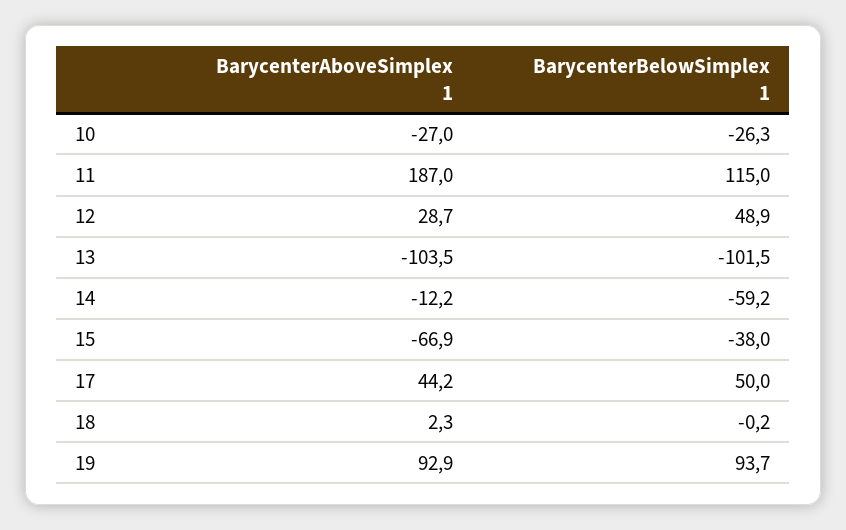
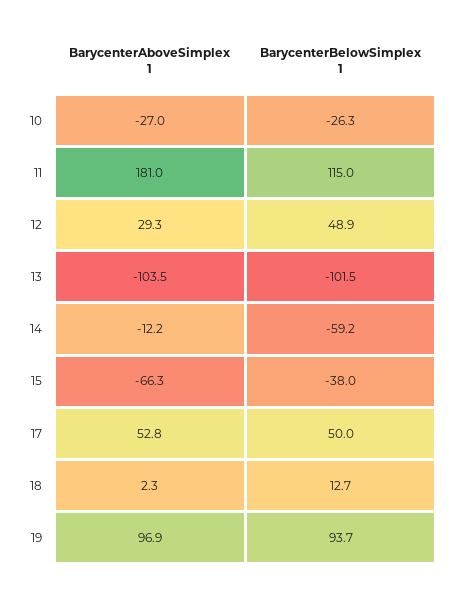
  {
    "BarycenterAboveSimplex 1": {
      "10": -27,
-     "11": 187,
+     "11": 181,
-     "12": 28.7,
+     "12": 29.3,
      "13": -103.5,
      "14": -12.2,
-     "15": -66.9,
+     "15": -66.3,
-     "17": 44.2,
+     "17": 52.8,
      "18": 2.3,
-     "19": 92.9
+     "19": 96.9
    },
    "BarycenterBelowSimplex 1": {
      "10": -26.3,
      "11": 115,
      "12": 48.9,
      "13": -101.5,
      "14": -59.2,
      "15": -38,
      "17": 50,
-     "18": -0.2,
+     "18": 12.7,
      "19": 93.7
    }
  }

